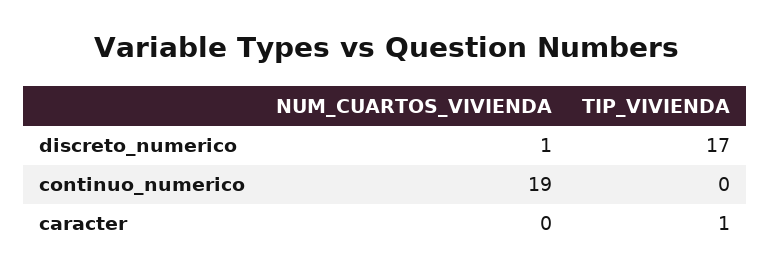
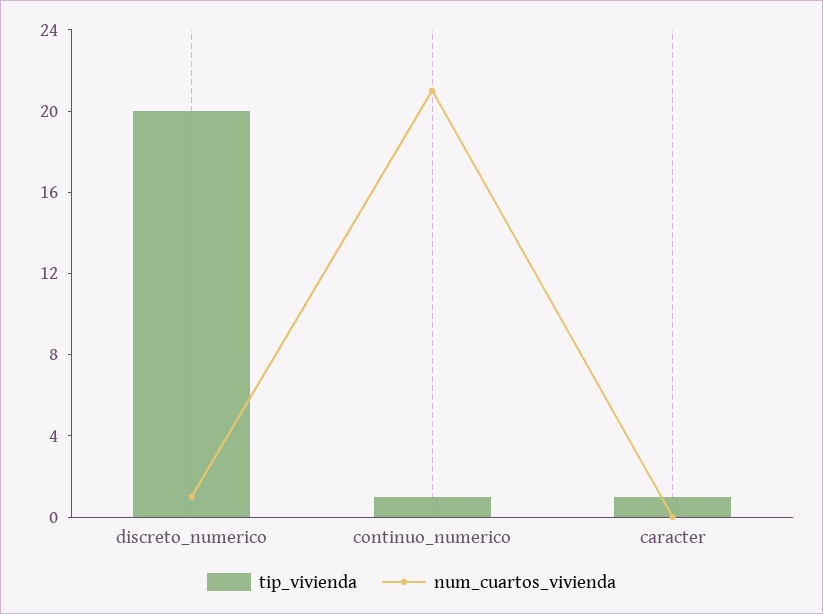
  {
    "NUM_CUARTOS_VIVIENDA": {
      "discreto_numerico": 1,
-     "continuo_numerico": 19,
+     "continuo_numerico": 21,
      "caracter": 0
    },
    "TIP_VIVIENDA": {
-     "discreto_numerico": 17,
+     "discreto_numerico": 20,
-     "continuo_numerico": 0,
+     "continuo_numerico": 1,
      "caracter": 1
    }
  }

